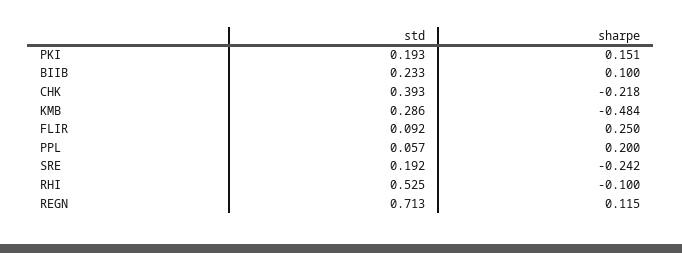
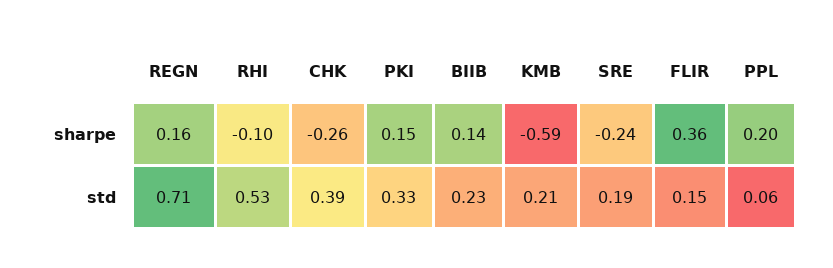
  {
    "std": {
-     "PKI": 0.193,
+     "PKI": 0.33,
      "BIIB": 0.233,
      "CHK": 0.393,
-     "KMB": 0.286,
+     "KMB": 0.21,
-     "FLIR": 0.092,
+     "FLIR": 0.15,
      "PPL": 0.057,
      "SRE": 0.192,
      "RHI": 0.525,
      "REGN": 0.713
    },
    "sharpe": {
      "PKI": 0.151,
-     "BIIB": 0.1,
+     "BIIB": 0.14,
-     "CHK": -0.218,
+     "CHK": -0.26,
-     "KMB": -0.484,
+     "KMB": -0.59,
-     "FLIR": 0.25,
+     "FLIR": 0.36,
      "PPL": 0.2,
      "SRE": -0.242,
      "RHI": -0.1,
-     "REGN": 0.115
+     "REGN": 0.16
    }
  }

